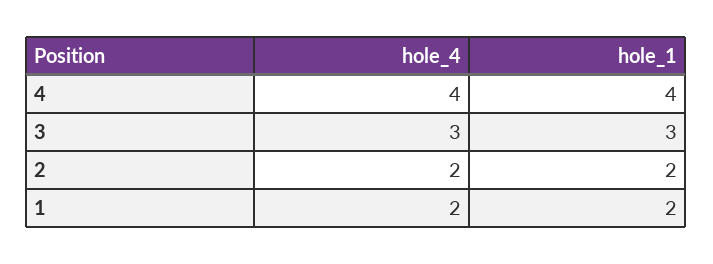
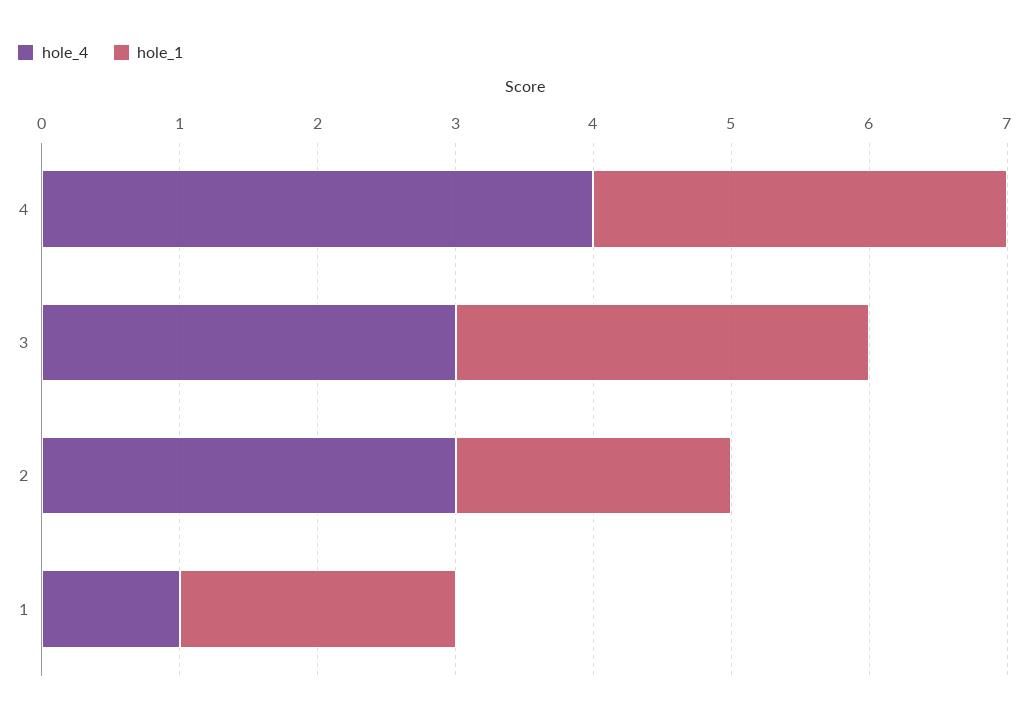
  {
    "hole_4": {
      "4": 4,
      "3": 3,
-     "2": 2,
+     "2": 3,
-     "1": 2
+     "1": 1
    },
    "hole_1": {
-     "4": 4,
+     "4": 3,
      "3": 3,
      "2": 2,
      "1": 2
    }
  }

